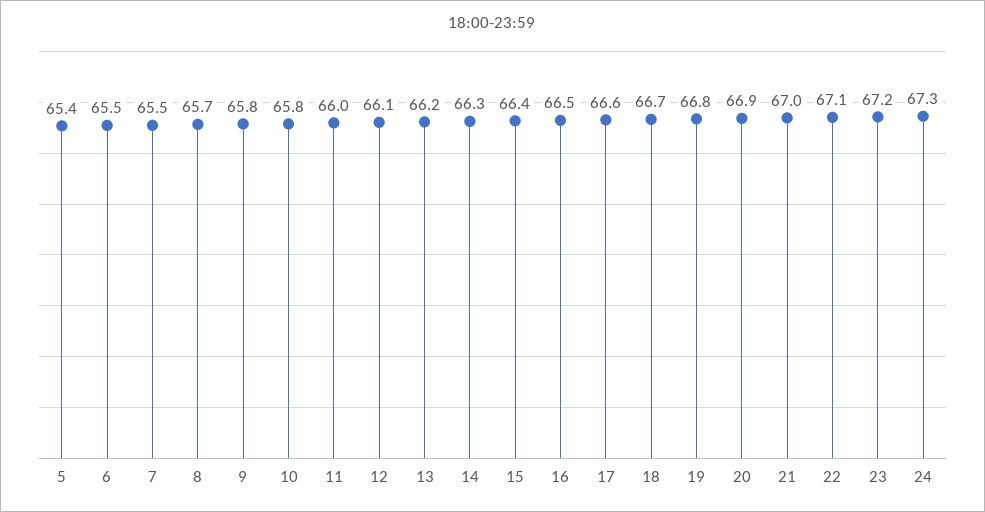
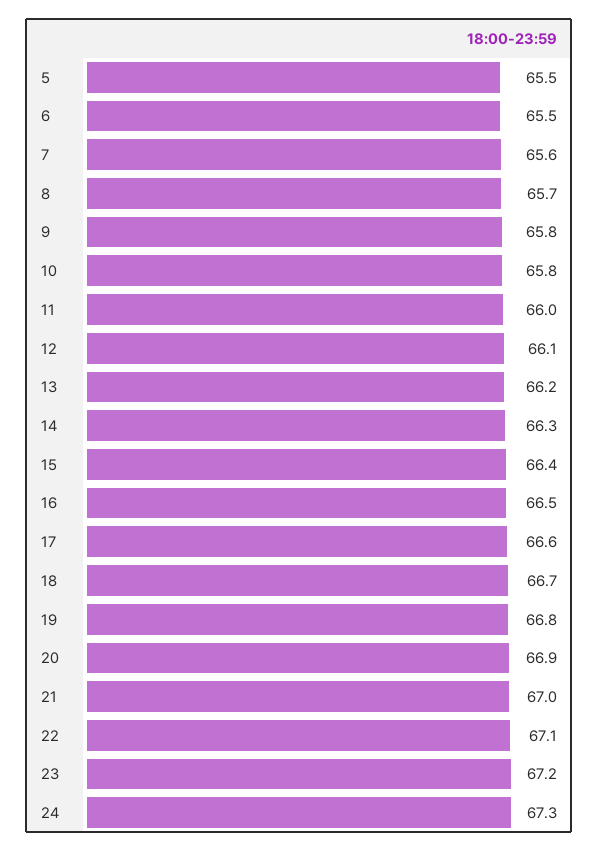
  {
-   "5": 65.4,
+   "5": 65.5,
    "6": 65.5,
-   "7": 65.5,
+   "7": 65.6,
    "8": 65.7,
    "9": 65.8,
    "10": 65.8,
    "11": 66,
    "12": 66.1,
    "13": 66.2,
    "14": 66.3,
    "15": 66.4,
    "16": 66.5,
    "17": 66.6,
    "18": 66.7,
    "19": 66.8,
    "20": 66.9,
    "21": 67,
    "22": 67.1,
    "23": 67.2,
    "24": 67.3
  }

